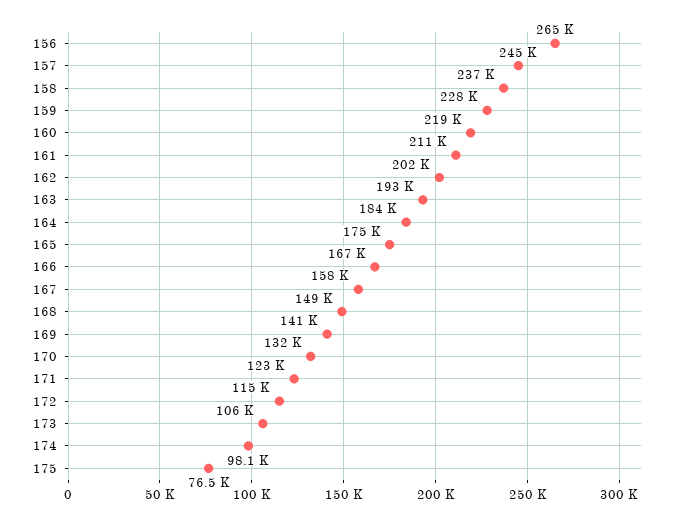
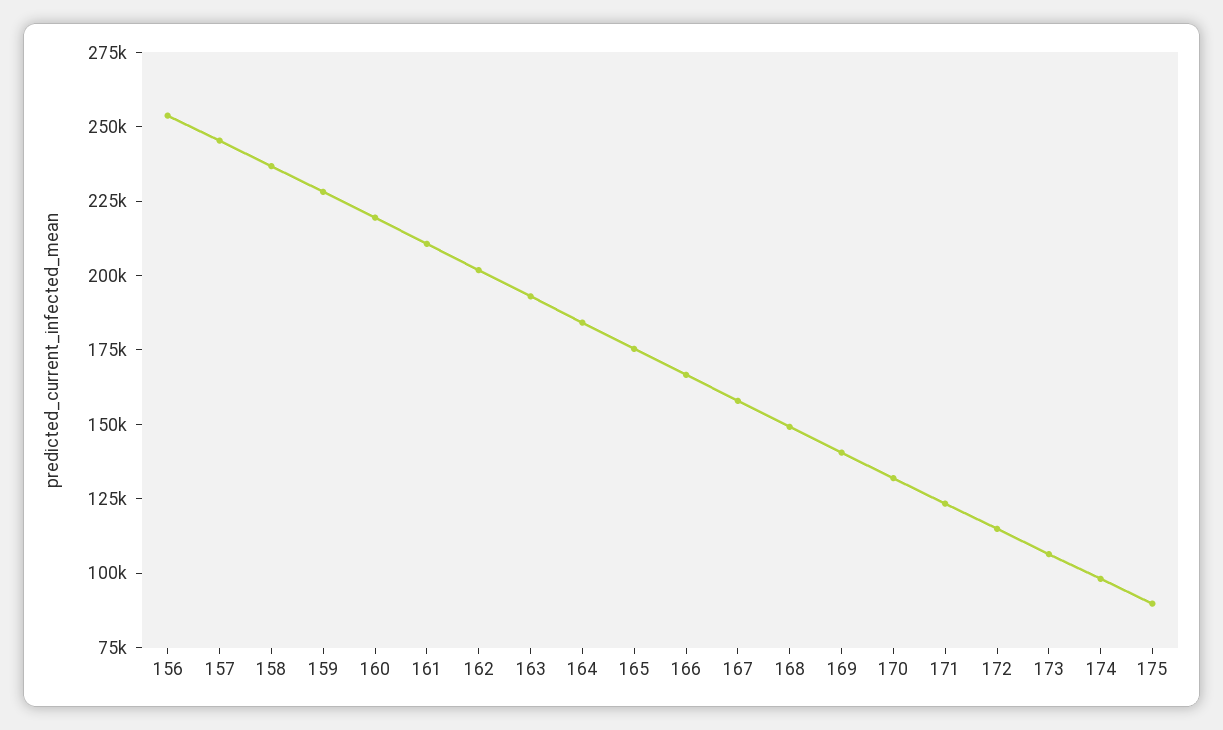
  {
-   "156": 265000,
+   "156": 255000,
    "157": 245000,
    "158": 237000,
    "159": 228000,
    "160": 219000,
    "161": 211000,
    "162": 202000,
    "163": 193000,
    "164": 184000,
    "165": 175000,
    "166": 167000,
    "167": 158000,
    "168": 149000,
    "169": 141000,
    "170": 132000,
    "171": 123000,
    "172": 115000,
    "173": 106000,
    "174": 98100,
-   "175": 76500
+   "175": 90000
  }

